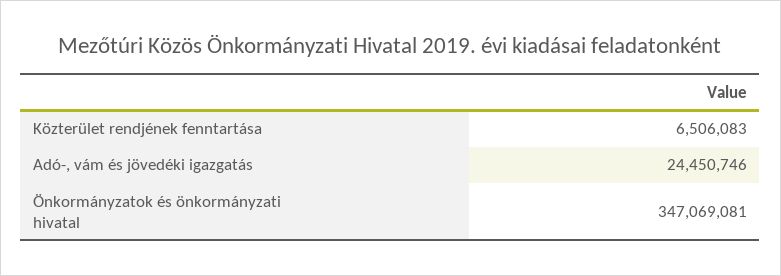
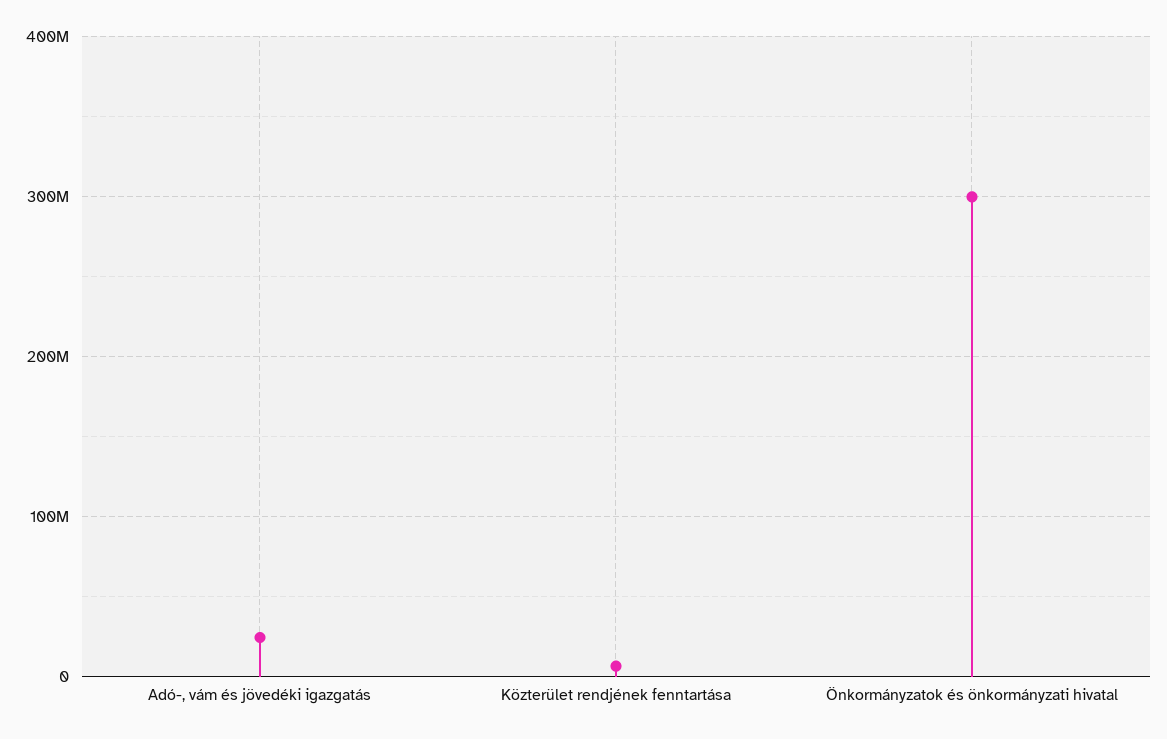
  {
    "Közterület rendjének fenntartása": 6506083,
    "Adó-, vám és jövedéki igazgatás": 24450746,
-   "Önkormányzatok és önkormányzati hivatal": 347069081
+   "Önkormányzatok és önkormányzati hivatal": 300000000
  }

